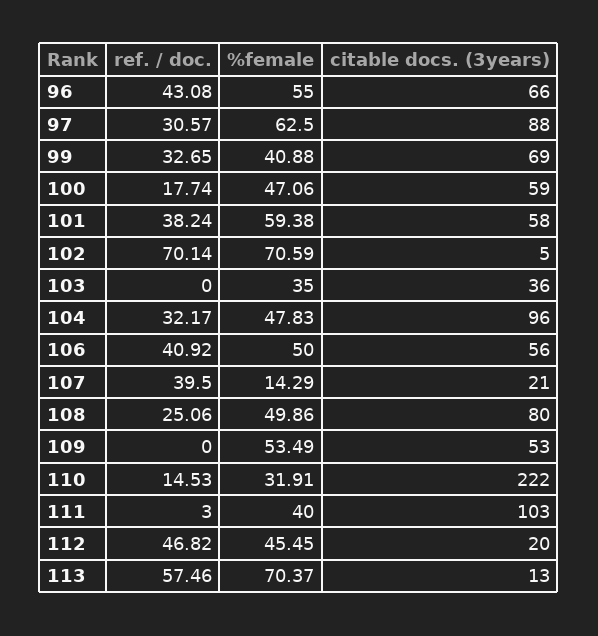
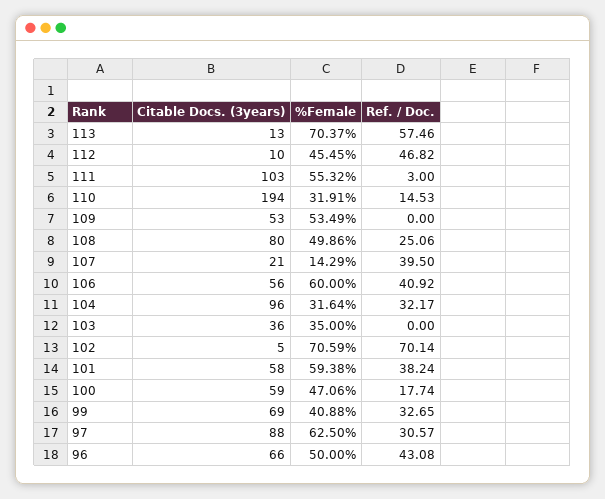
  {
    "ref. / doc.": {
      "96": 43.08,
      "97": 30.57,
      "99": 32.65,
      "100": 17.74,
      "101": 38.24,
      "102": 70.14,
      "103": 0,
      "104": 32.17,
      "106": 40.92,
      "107": 39.5,
      "108": 25.06,
      "109": 0,
      "110": 14.53,
      "111": 3,
      "112": 46.82,
      "113": 57.46
    },
    "%female": {
-     "96": 55,
+     "96": 50,
      "97": 62.5,
      "99": 40.88,
      "100": 47.06,
      "101": 59.38,
      "102": 70.59,
      "103": 35,
-     "104": 47.83,
+     "104": 31.64,
-     "106": 50,
+     "106": 60,
      "107": 14.29,
      "108": 49.86,
      "109": 53.49,
      "110": 31.91,
-     "111": 40,
+     "111": 55.32,
      "112": 45.45,
      "113": 70.37
    },
    "citable docs. (3years)": {
      "96": 66,
      "97": 88,
      "99": 69,
      "100": 59,
      "101": 58,
      "102": 5,
      "103": 36,
      "104": 96,
      "106": 56,
      "107": 21,
      "108": 80,
      "109": 53,
-     "110": 222,
+     "110": 194,
      "111": 103,
-     "112": 20,
+     "112": 10,
      "113": 13
    }
  }

